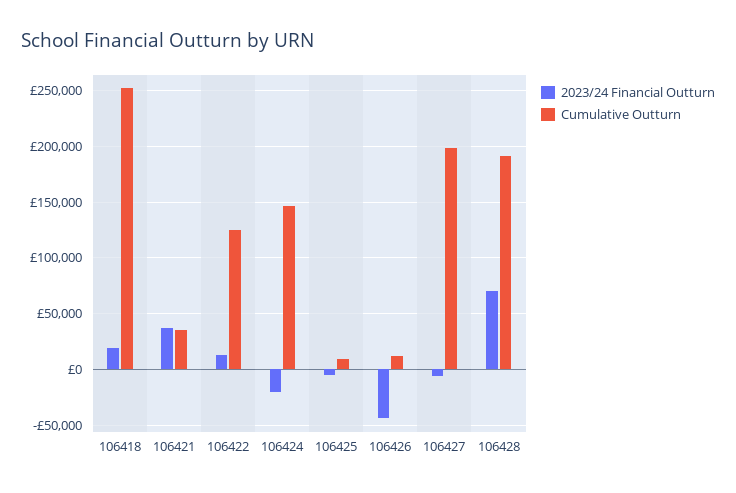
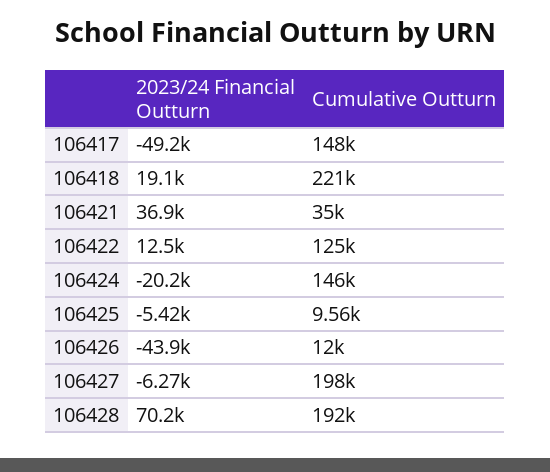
  {
    "2023/24 Financial Outturn": {
      "106418": 19100,
      "106421": 36900,
      "106422": 12500,
      "106424": -20200,
      "106425": -5420,
      "106426": -43900,
      "106427": -6270,
-     "106428": 70200
+     "106428": 70200,
+     "106417": -49200
    },
    "Cumulative Outturn": {
-     "106418": 250000,
+     "106418": 221000,
      "106421": 35000,
      "106422": 125000,
      "106424": 146000,
      "106425": 9560,
      "106426": 12000,
      "106427": 198000,
-     "106428": 192000
+     "106428": 192000,
+     "106417": 148000
    }
  }

